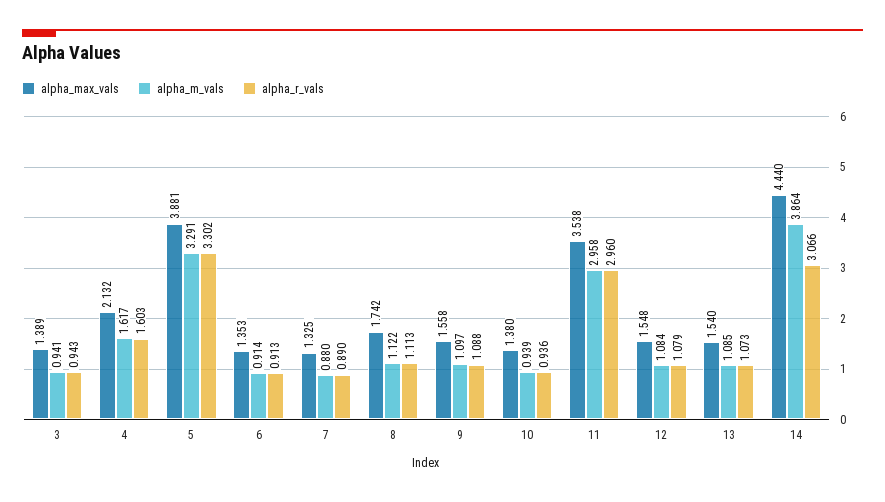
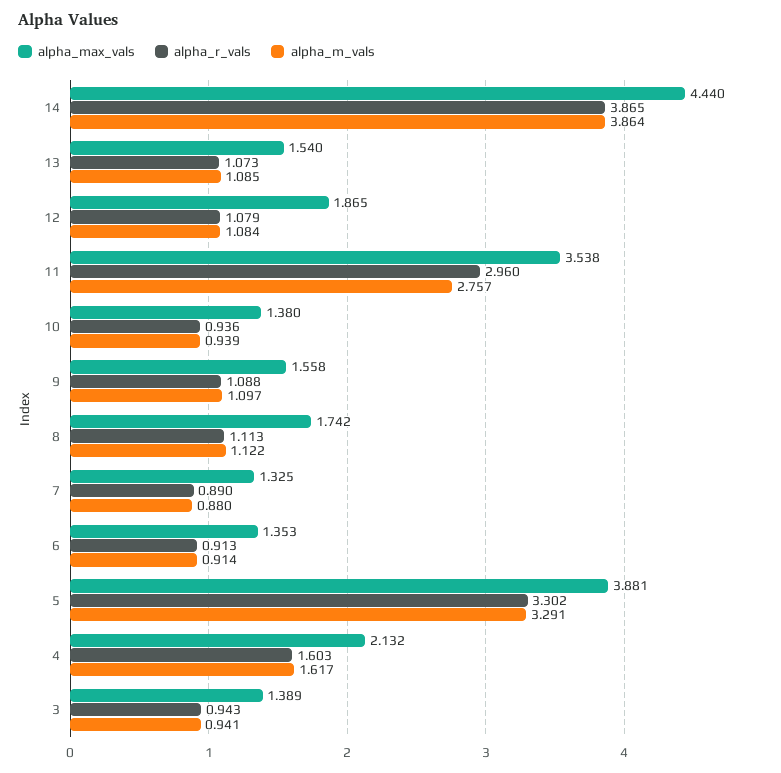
  {
    "alpha_max_vals": {
      "3": 1.389,
      "4": 2.132,
      "5": 3.881,
      "6": 1.353,
      "7": 1.325,
      "8": 1.742,
      "9": 1.558,
      "10": 1.38,
      "11": 3.538,
-     "12": 1.548,
+     "12": 1.865,
      "13": 1.54,
      "14": 4.44
    },
    "alpha_m_vals": {
      "3": 0.941,
      "4": 1.617,
      "5": 3.291,
      "6": 0.914,
      "7": 0.88,
      "8": 1.122,
      "9": 1.097,
      "10": 0.939,
-     "11": 2.958,
+     "11": 2.757,
      "12": 1.084,
      "13": 1.085,
      "14": 3.864
    },
    "alpha_r_vals": {
      "3": 0.943,
      "4": 1.603,
      "5": 3.302,
      "6": 0.913,
      "7": 0.89,
      "8": 1.113,
      "9": 1.088,
      "10": 0.936,
      "11": 2.96,
      "12": 1.079,
      "13": 1.073,
-     "14": 3.066
+     "14": 3.865
    }
  }

